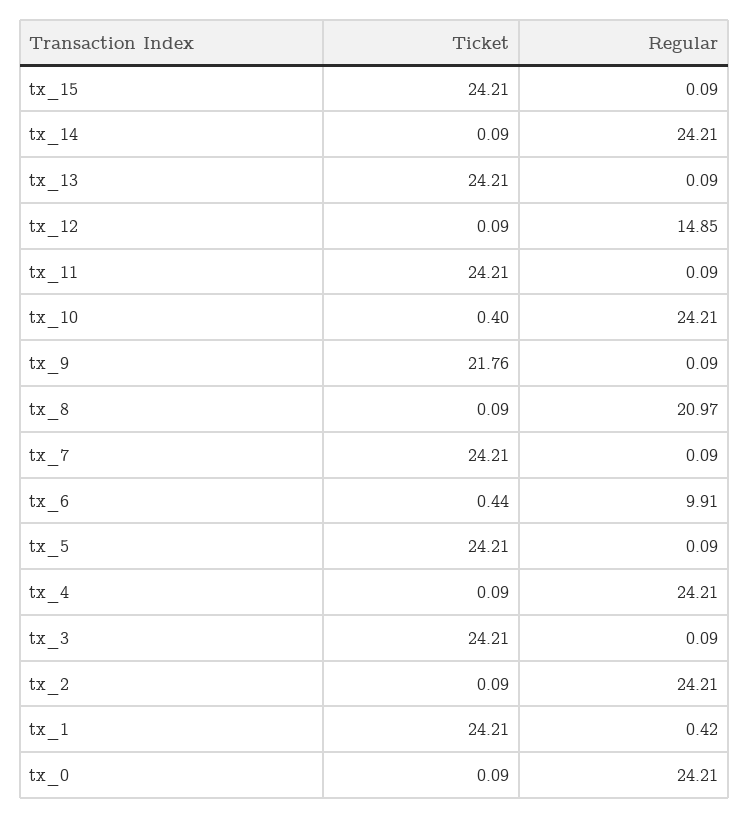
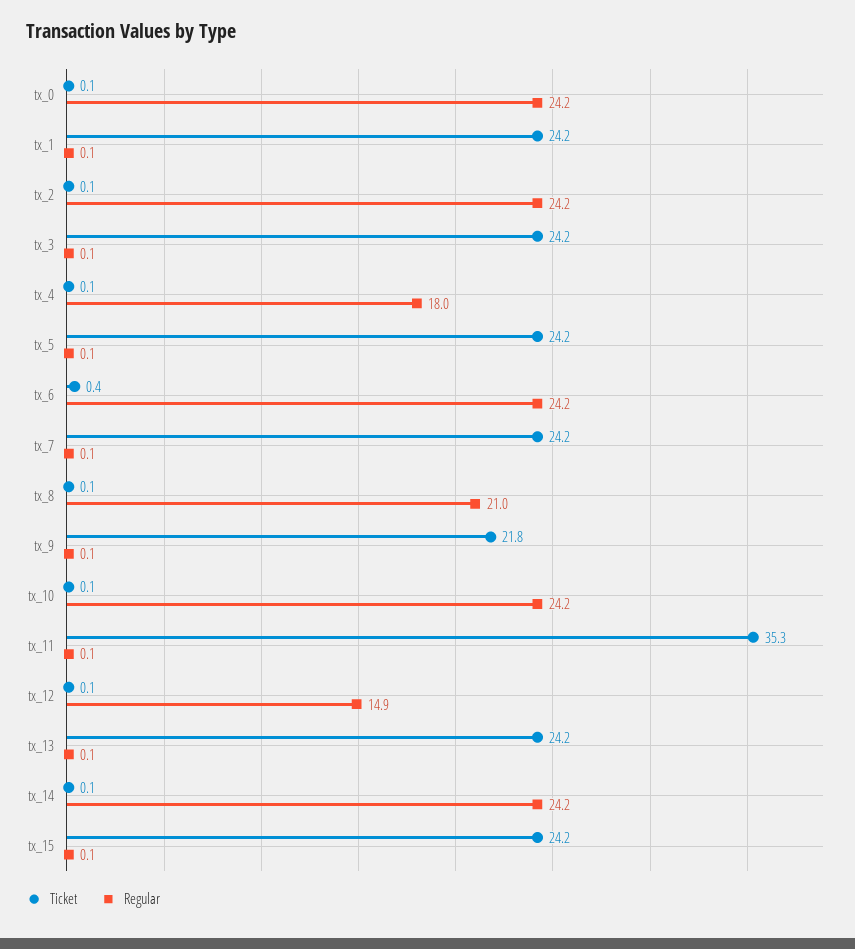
  {
    "Ticket": {
      "tx_15": 24.21,
      "tx_14": 0.09,
      "tx_13": 24.21,
      "tx_12": 0.09,
-     "tx_11": 24.21,
+     "tx_11": 35.3,
-     "tx_10": 0.4,
+     "tx_10": 0.1,
      "tx_9": 21.76,
      "tx_8": 0.09,
      "tx_7": 24.21,
      "tx_6": 0.44,
      "tx_5": 24.21,
      "tx_4": 0.09,
      "tx_3": 24.21,
      "tx_2": 0.09,
      "tx_1": 24.21,
      "tx_0": 0.09
    },
    "Regular": {
      "tx_15": 0.09,
      "tx_14": 24.21,
      "tx_13": 0.09,
      "tx_12": 14.85,
      "tx_11": 0.09,
      "tx_10": 24.21,
      "tx_9": 0.09,
      "tx_8": 20.97,
      "tx_7": 0.09,
-     "tx_6": 9.91,
+     "tx_6": 24.2,
      "tx_5": 0.09,
-     "tx_4": 24.21,
+     "tx_4": 18,
      "tx_3": 0.09,
      "tx_2": 24.21,
-     "tx_1": 0.42,
+     "tx_1": 0.1,
      "tx_0": 24.21
    }
  }

